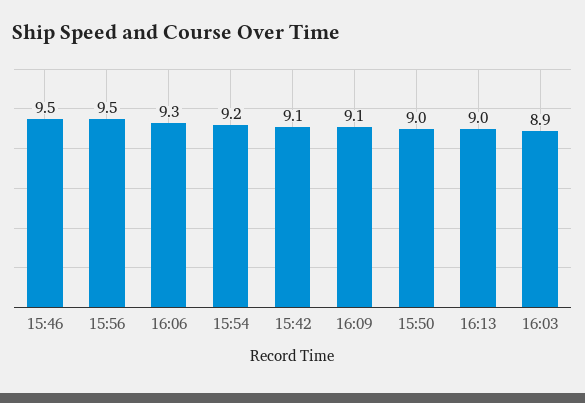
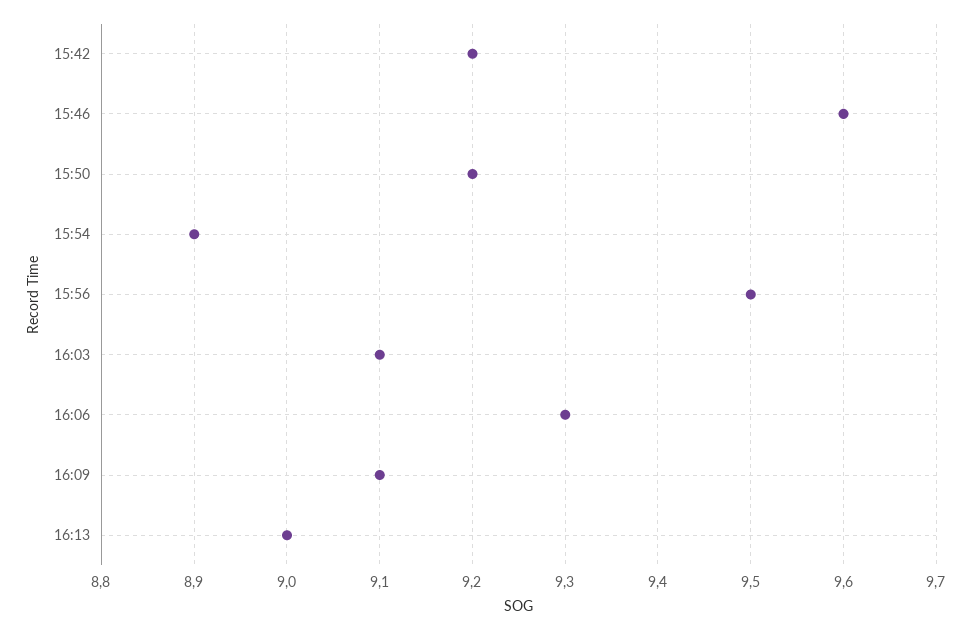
  {
-   "15:46": 9.5,
+   "15:46": 9.6,
    "15:56": 9.5,
    "16:06": 9.3,
-   "15:54": 9.2,
+   "15:54": 8.9,
-   "15:42": 9.1,
+   "15:42": 9.2,
    "16:09": 9.1,
-   "15:50": 9,
+   "15:50": 9.2,
    "16:13": 9,
-   "16:03": 8.9
+   "16:03": 9.1
  }

